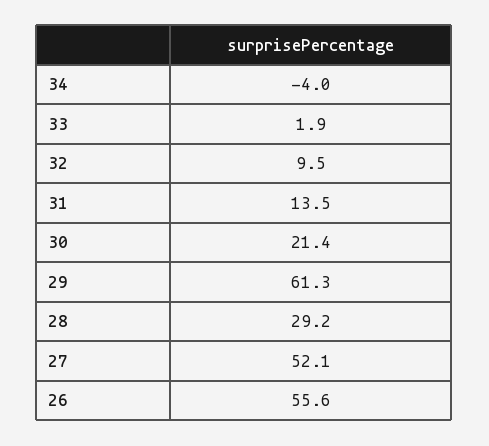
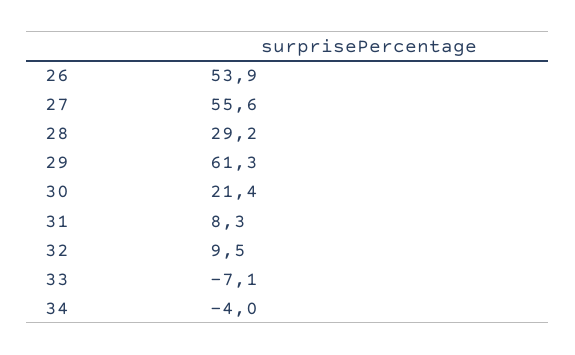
  {
    "34": -4,
-   "33": 1.9,
+   "33": -7.1,
    "32": 9.5,
-   "31": 13.5,
+   "31": 8.3,
    "30": 21.4,
    "29": 61.3,
    "28": 29.2,
-   "27": 52.1,
+   "27": 55.6,
-   "26": 55.6
+   "26": 53.9
  }

